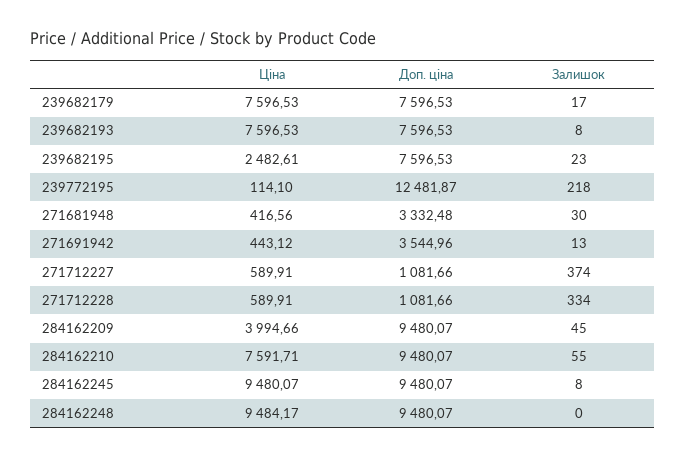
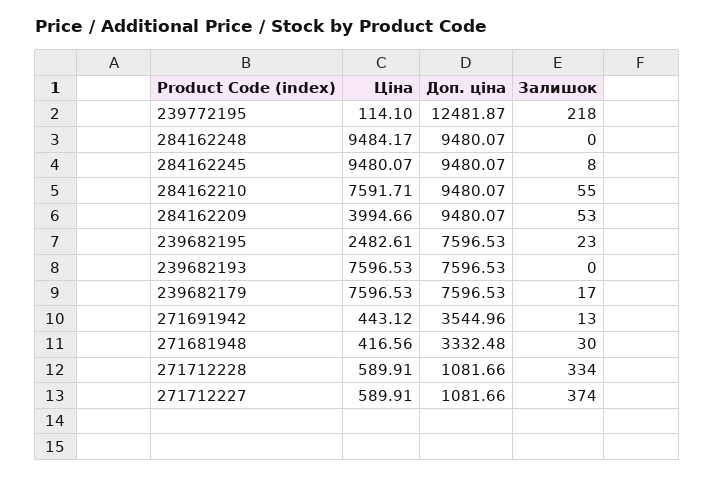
  {
    "Ціна": {
      "239682179": 7596.53,
      "239682193": 7596.53,
      "239682195": 2482.61,
      "239772195": 114.1,
      "271681948": 416.56,
      "271691942": 443.12,
      "271712227": 589.91,
      "271712228": 589.91,
      "284162209": 3994.66,
      "284162210": 7591.71,
      "284162245": 9480.07,
      "284162248": 9484.17
    },
    "Доп. ціна": {
      "239682179": 7596.53,
      "239682193": 7596.53,
      "239682195": 7596.53,
      "239772195": 12481.87,
      "271681948": 3332.48,
      "271691942": 3544.96,
      "271712227": 1081.66,
      "271712228": 1081.66,
      "284162209": 9480.07,
      "284162210": 9480.07,
      "284162245": 9480.07,
      "284162248": 9480.07
    },
    "Залишок": {
      "239682179": 17,
-     "239682193": 8,
+     "239682193": 0,
      "239682195": 23,
      "239772195": 218,
      "271681948": 30,
      "271691942": 13,
      "271712227": 374,
      "271712228": 334,
-     "284162209": 45,
+     "284162209": 53,
      "284162210": 55,
      "284162245": 8,
      "284162248": 0
    }
  }

